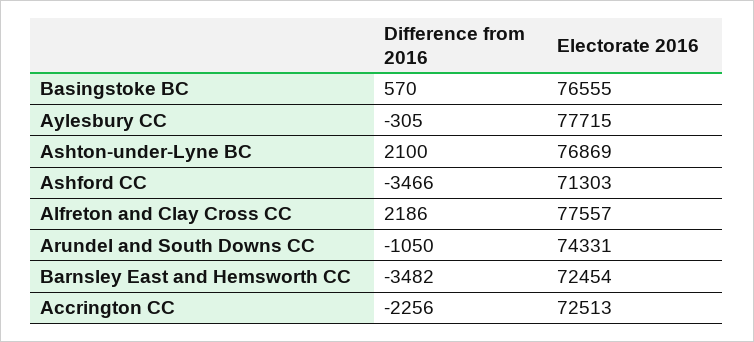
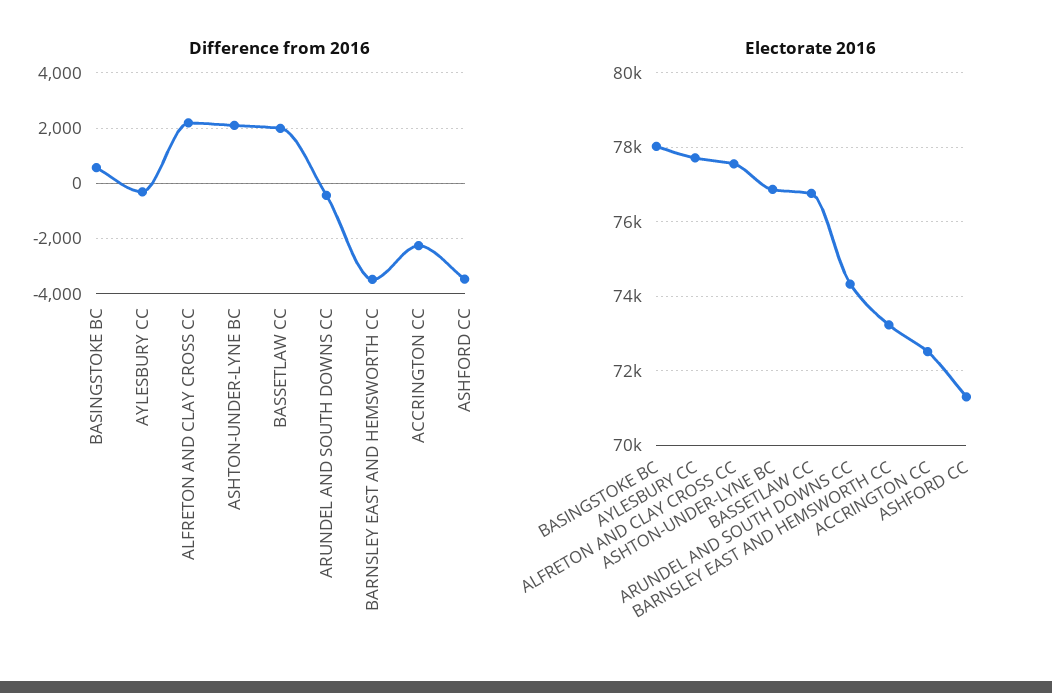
  {
    "Difference from 2016": {
      "Basingstoke BC": 570,
      "Aylesbury CC": -305,
      "Ashton-under-Lyne BC": 2100,
      "Ashford CC": -3466,
      "Alfreton and Clay Cross CC": 2186,
-     "Arundel and South Downs CC": -1050,
+     "Arundel and South Downs CC": -500,
      "Barnsley East and Hemsworth CC": -3482,
-     "Accrington CC": -2256
+     "Accrington CC": -2256,
+     "BASSETLAW CC": 2000
    },
    "Electorate 2016": {
-     "Basingstoke BC": 76555,
+     "Basingstoke BC": 78000,
      "Aylesbury CC": 77715,
      "Ashton-under-Lyne BC": 76869,
      "Ashford CC": 71303,
      "Alfreton and Clay Cross CC": 77557,
      "Arundel and South Downs CC": 74331,
-     "Barnsley East and Hemsworth CC": 72454,
+     "Barnsley East and Hemsworth CC": 73200,
-     "Accrington CC": 72513
+     "Accrington CC": 72513,
+     "BASSETLAW CC": 76800
    }
  }

